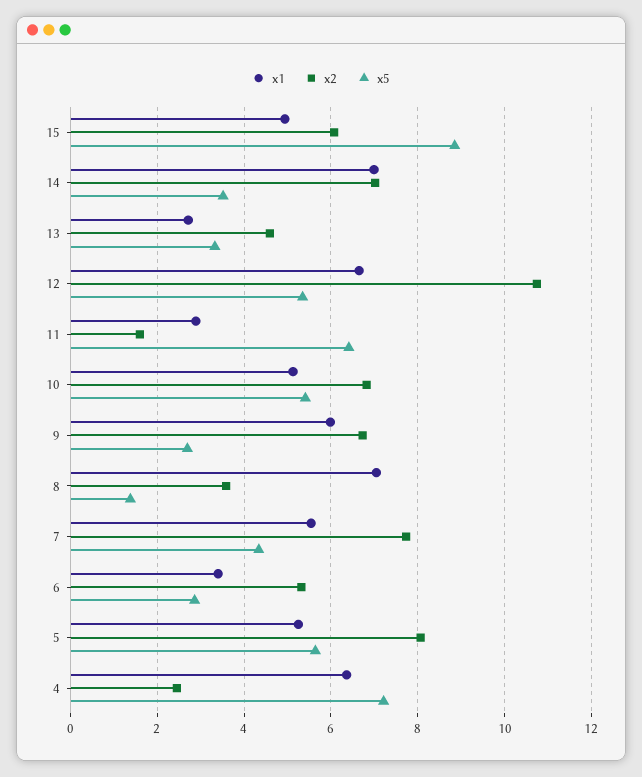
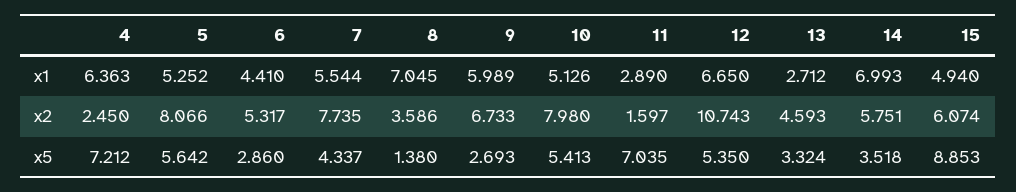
  {
    "x1": {
      "15": 4.94,
      "14": 6.993,
      "13": 2.712,
      "12": 6.65,
      "11": 2.89,
      "10": 5.126,
      "9": 5.989,
      "8": 7.045,
      "7": 5.544,
-     "6": 3.4,
+     "6": 4.41,
      "5": 5.252,
      "4": 6.363
    },
    "x2": {
      "15": 6.074,
-     "14": 7,
+     "14": 5.751,
      "13": 4.593,
      "12": 10.743,
      "11": 1.597,
-     "10": 6.8,
+     "10": 7.98,
      "9": 6.733,
      "8": 3.586,
      "7": 7.735,
      "6": 5.317,
      "5": 8.066,
      "4": 2.45
    },
    "x5": {
      "15": 8.853,
      "14": 3.518,
      "13": 3.324,
      "12": 5.35,
-     "11": 6.4,
+     "11": 7.035,
      "10": 5.413,
      "9": 2.693,
      "8": 1.38,
      "7": 4.337,
      "6": 2.86,
      "5": 5.642,
      "4": 7.212
    }
  }

